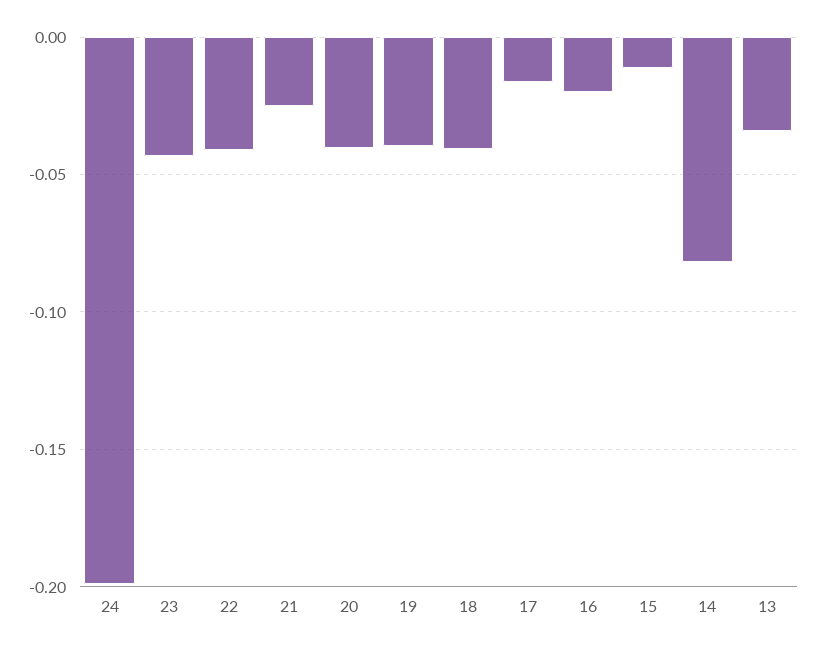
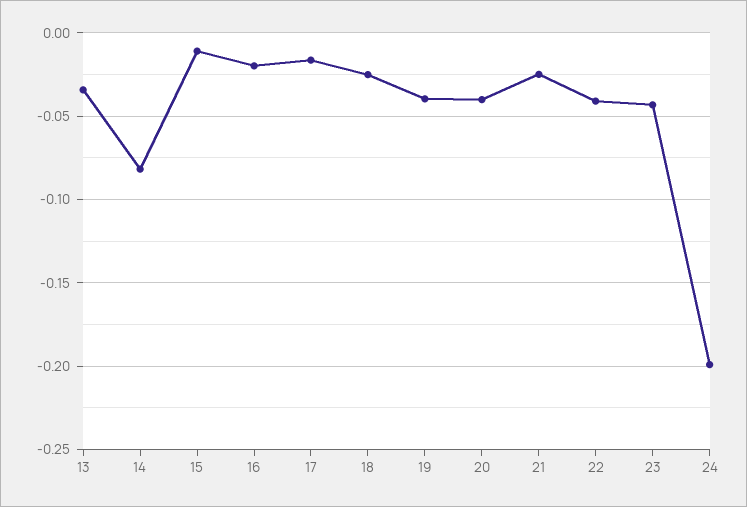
  {
    "24": -0.2,
    "23": -0.045,
    "22": -0.04,
    "21": -0.025,
    "20": -0.04,
    "19": -0.04,
-   "18": -0.04,
+   "18": -0.025,
    "17": -0.015,
    "16": -0.02,
    "15": -0.01,
    "14": -0.08,
    "13": -0.035
  }

